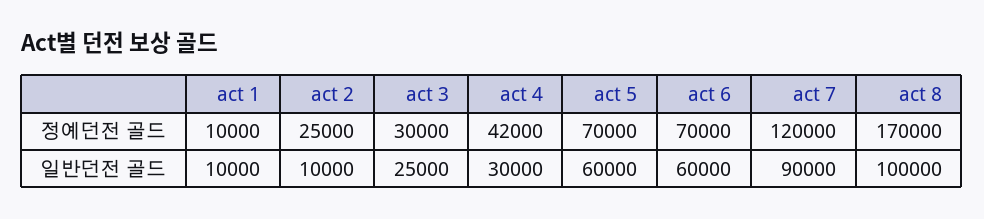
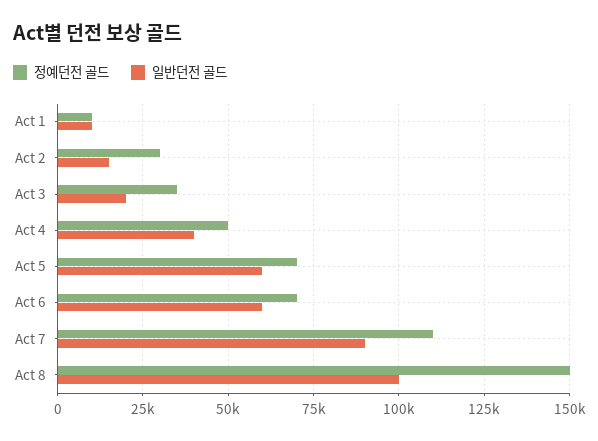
  {
    "정예던전 골드": {
      "act 1": 10000,
-     "act 2": 25000,
+     "act 2": 30000,
-     "act 3": 30000,
+     "act 3": 35000,
-     "act 4": 42000,
+     "act 4": 50000,
      "act 5": 70000,
      "act 6": 70000,
-     "act 7": 120000,
+     "act 7": 110000,
-     "act 8": 170000
+     "act 8": 150000
    },
    "일반던전 골드": {
      "act 1": 10000,
-     "act 2": 10000,
+     "act 2": 15000,
-     "act 3": 25000,
+     "act 3": 20000,
-     "act 4": 30000,
+     "act 4": 40000,
      "act 5": 60000,
      "act 6": 60000,
      "act 7": 90000,
      "act 8": 100000
    }
  }

